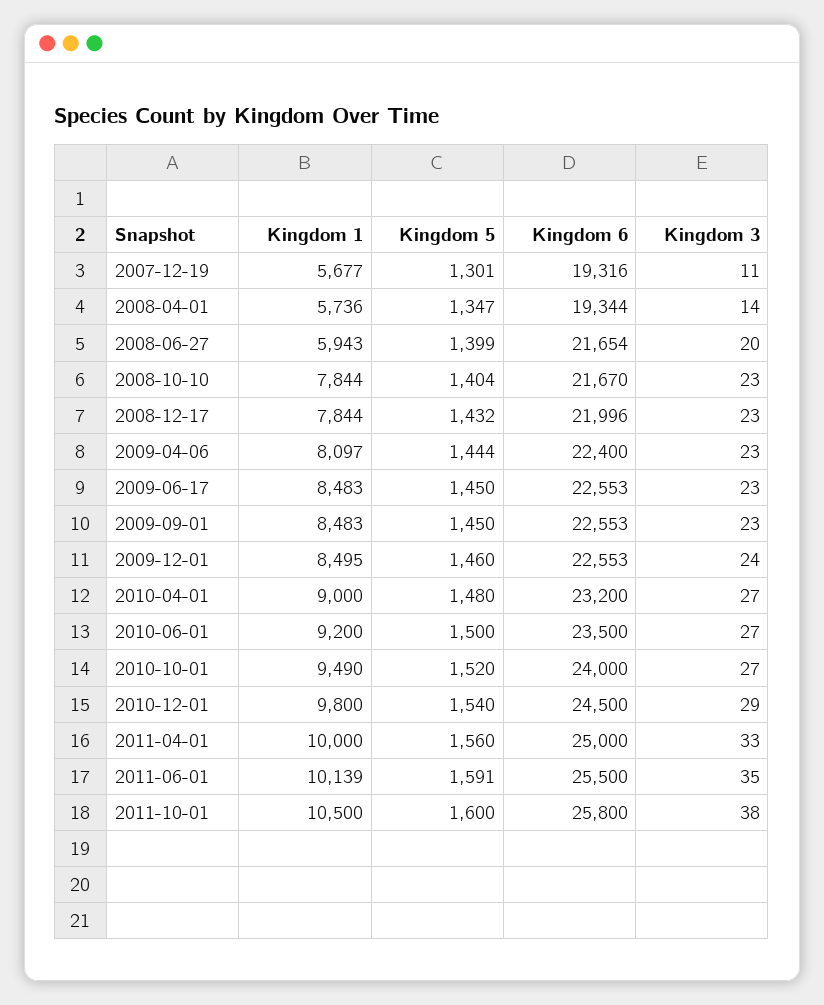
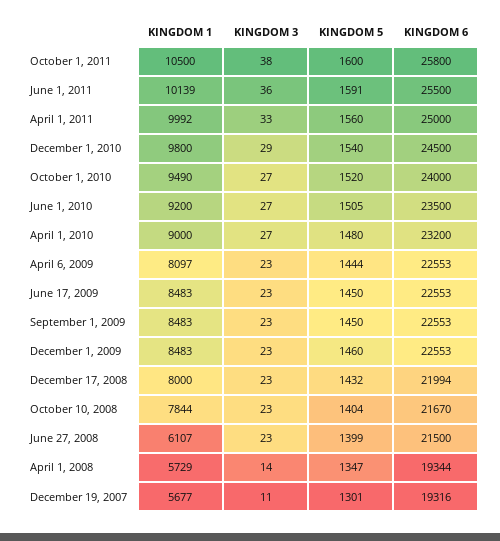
  {
    "Kingdom 1": {
      "2007-12-19": 5677,
-     "2008-04-01": 5736,
+     "2008-04-01": 5729,
-     "2008-06-27": 5943,
+     "2008-06-27": 6107,
      "2008-10-10": 7844,
-     "2008-12-17": 7844,
+     "2008-12-17": 8000,
      "2009-04-06": 8097,
      "2009-06-17": 8483,
      "2009-09-01": 8483,
-     "2009-12-01": 8495,
+     "2009-12-01": 8483,
      "2010-04-01": 9000,
      "2010-06-01": 9200,
      "2010-10-01": 9490,
      "2010-12-01": 9800,
-     "2011-04-01": 10000,
+     "2011-04-01": 9992,
      "2011-06-01": 10139,
      "2011-10-01": 10500
    },
    "Kingdom 5": {
      "2007-12-19": 1301,
      "2008-04-01": 1347,
      "2008-06-27": 1399,
      "2008-10-10": 1404,
      "2008-12-17": 1432,
      "2009-04-06": 1444,
      "2009-06-17": 1450,
      "2009-09-01": 1450,
      "2009-12-01": 1460,
      "2010-04-01": 1480,
-     "2010-06-01": 1500,
+     "2010-06-01": 1505,
      "2010-10-01": 1520,
      "2010-12-01": 1540,
      "2011-04-01": 1560,
      "2011-06-01": 1591,
      "2011-10-01": 1600
    },
    "Kingdom 6": {
      "2007-12-19": 19316,
      "2008-04-01": 19344,
-     "2008-06-27": 21654,
+     "2008-06-27": 21500,
      "2008-10-10": 21670,
-     "2008-12-17": 21996,
+     "2008-12-17": 21994,
-     "2009-04-06": 22400,
+     "2009-04-06": 22553,
      "2009-06-17": 22553,
      "2009-09-01": 22553,
      "2009-12-01": 22553,
      "2010-04-01": 23200,
      "2010-06-01": 23500,
      "2010-10-01": 24000,
      "2010-12-01": 24500,
      "2011-04-01": 25000,
      "2011-06-01": 25500,
      "2011-10-01": 25800
    },
    "Kingdom 3": {
      "2007-12-19": 11,
      "2008-04-01": 14,
-     "2008-06-27": 20,
+     "2008-06-27": 23,
      "2008-10-10": 23,
      "2008-12-17": 23,
      "2009-04-06": 23,
      "2009-06-17": 23,
      "2009-09-01": 23,
-     "2009-12-01": 24,
+     "2009-12-01": 23,
      "2010-04-01": 27,
      "2010-06-01": 27,
      "2010-10-01": 27,
      "2010-12-01": 29,
      "2011-04-01": 33,
-     "2011-06-01": 35,
+     "2011-06-01": 36,
      "2011-10-01": 38
    }
  }

